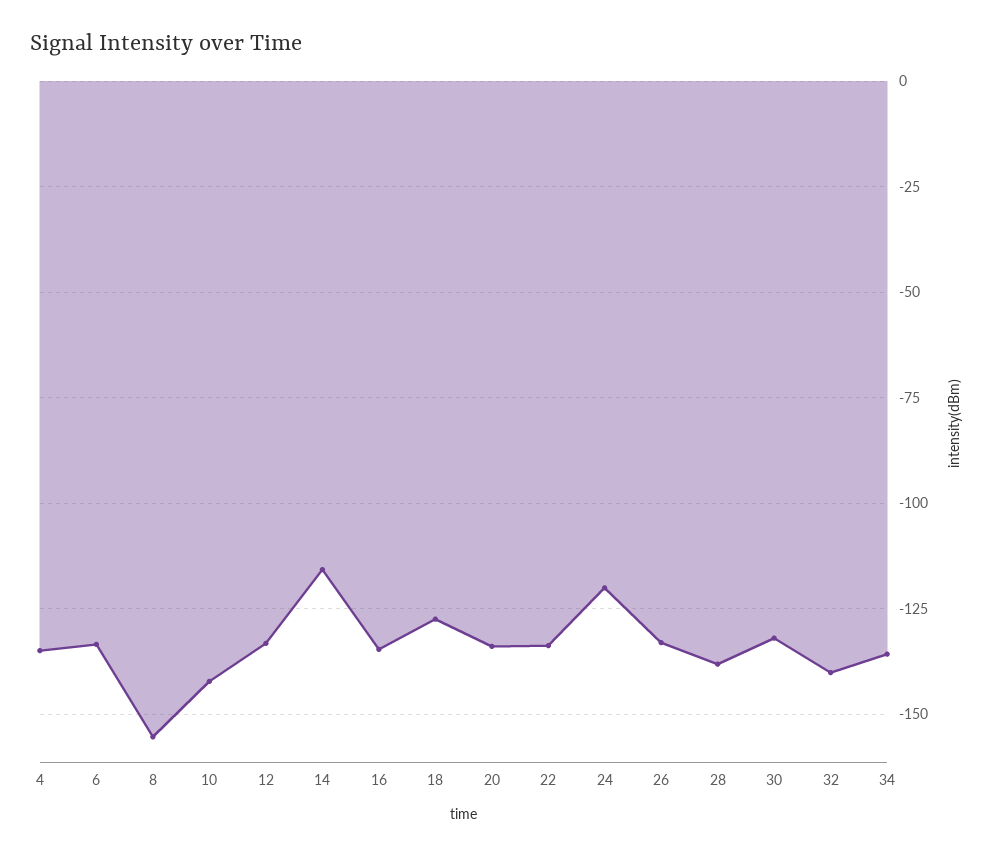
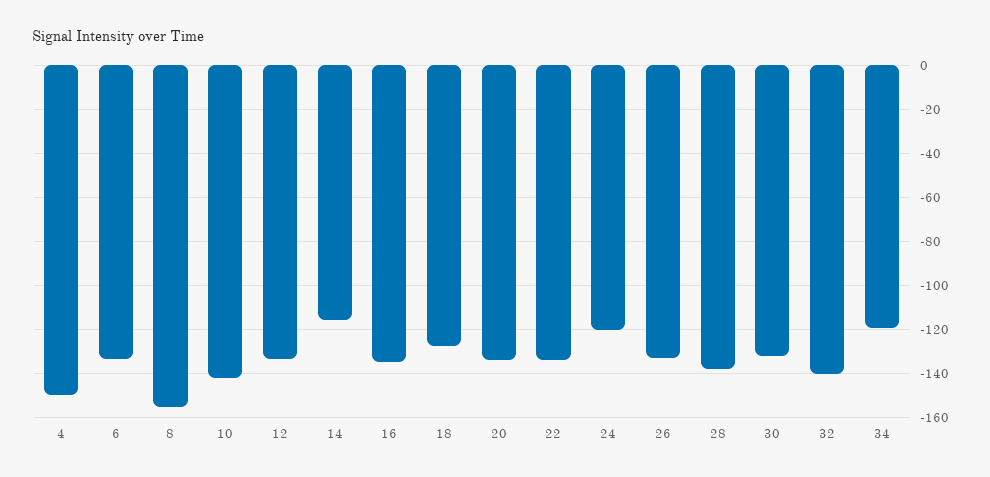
  {
-   "4": -135,
+   "4": -150,
    "6": -132.5,
    "8": -155,
    "10": -142.5,
    "12": -132.5,
    "14": -115,
    "16": -135,
    "18": -127.5,
    "20": -135,
    "22": -132.5,
    "24": -120,
    "26": -132.5,
    "28": -137.5,
    "30": -132.5,
    "32": -140,
-   "34": -135
+   "34": -120
  }

